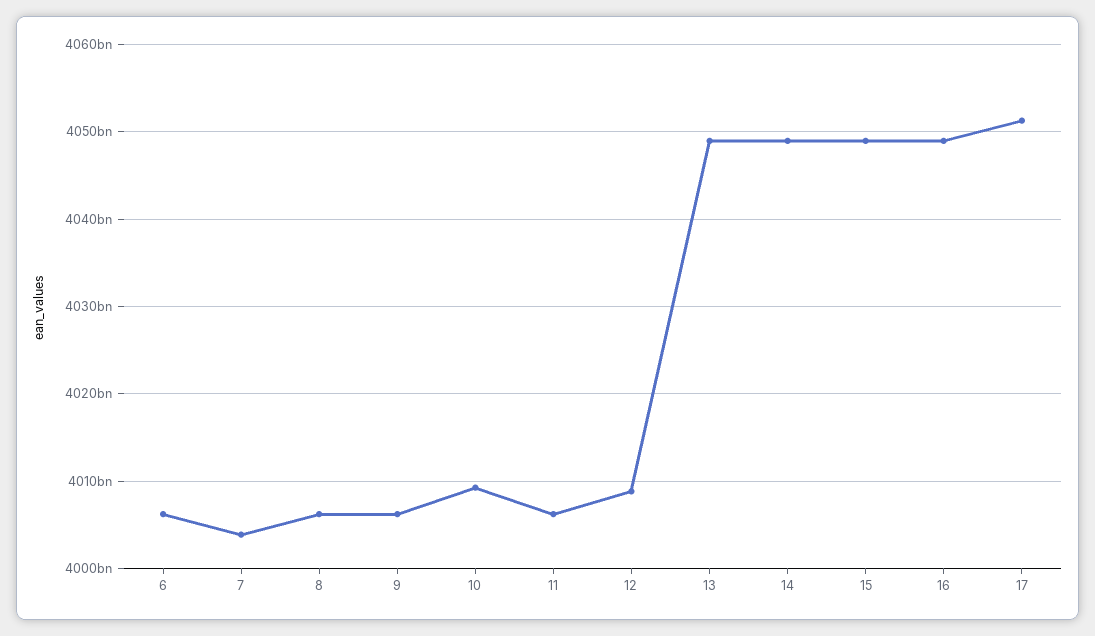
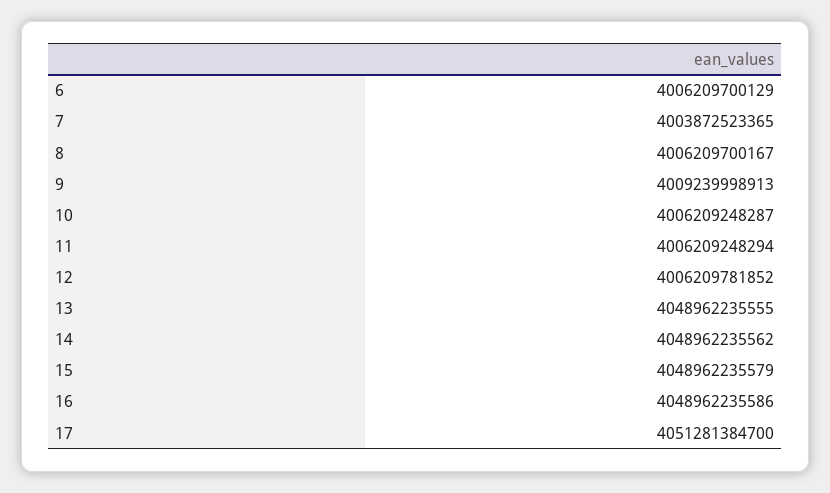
  {
    "6": 4006209700129,
    "7": 4003872523365,
    "8": 4006209700167,
-   "9": 4006000000000,
+   "9": 4009239998913,
-   "10": 4009000000000,
+   "10": 4006209248287,
    "11": 4006209248294,
-   "12": 4009000000000,
+   "12": 4006209781852,
    "13": 4048962235555,
    "14": 4048962235562,
    "15": 4048962235579,
    "16": 4048962235586,
    "17": 4051281384700
  }

